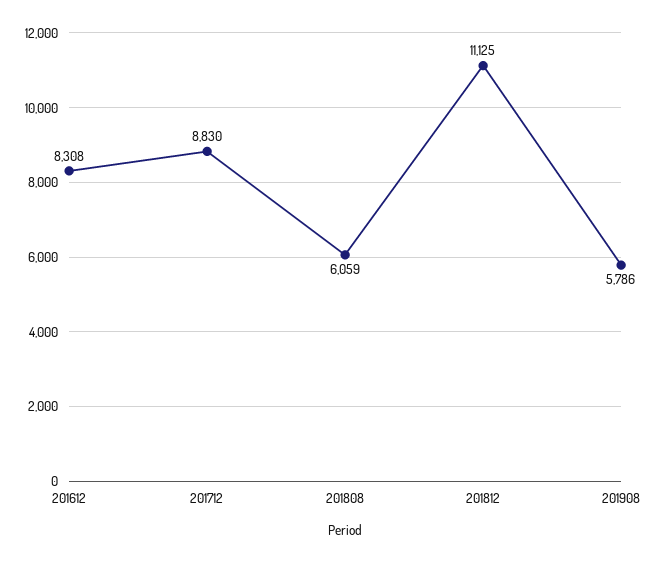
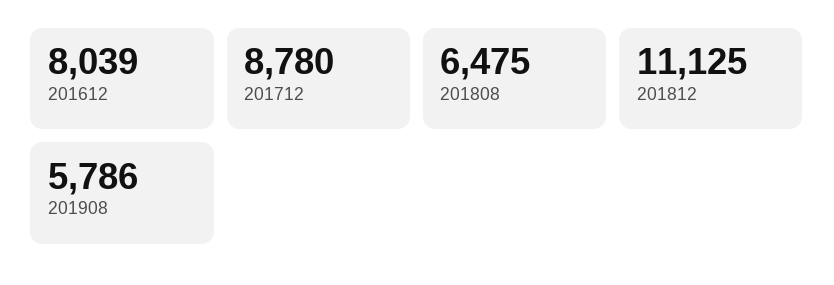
  {
-   "201612": 8308,
+   "201612": 8039,
-   "201712": 8830,
+   "201712": 8780,
-   "201808": 6059,
+   "201808": 6475,
    "201812": 11125,
    "201908": 5786
  }

